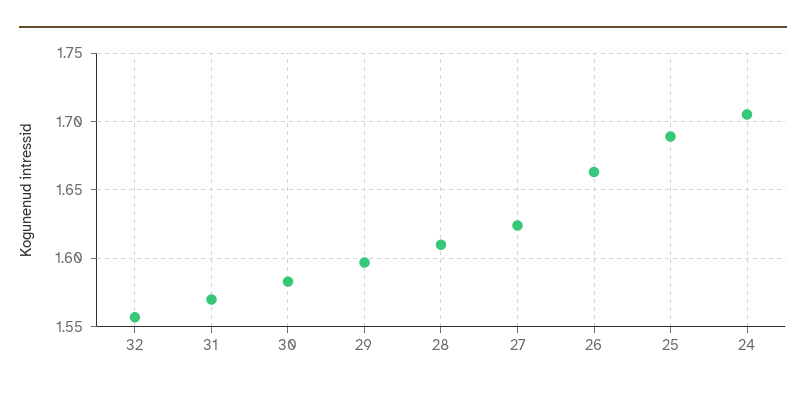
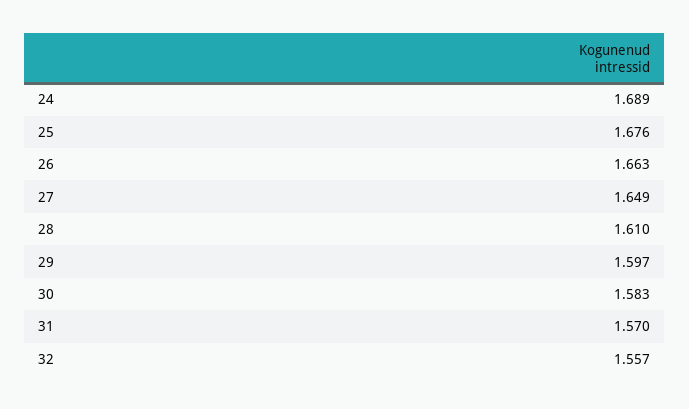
  {
    "32": 1.557,
    "31": 1.57,
    "30": 1.583,
    "29": 1.597,
    "28": 1.61,
-   "27": 1.625,
+   "27": 1.649,
    "26": 1.663,
-   "25": 1.69,
+   "25": 1.676,
-   "24": 1.705
+   "24": 1.689
  }

